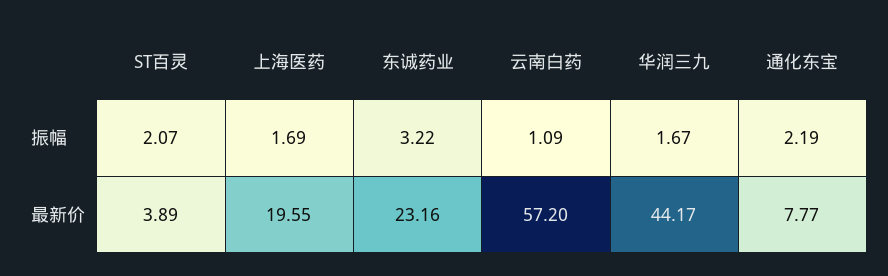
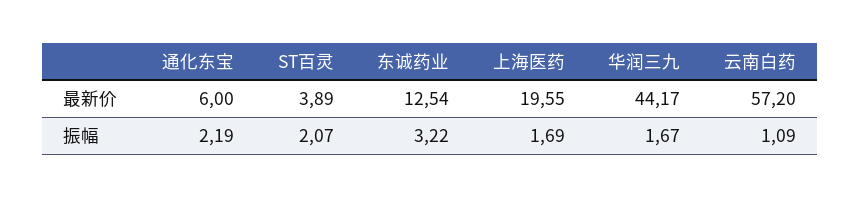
  {
    "ST百灵": {
      "振幅": 2.07,
      "最新价": 3.89
    },
    "上海医药": {
      "振幅": 1.69,
      "最新价": 19.55
    },
    "东诚药业": {
      "振幅": 3.22,
-     "最新价": 23.16
+     "最新价": 12.54
    },
    "云南白药": {
      "振幅": 1.09,
      "最新价": 57.2
    },
    "华润三九": {
      "振幅": 1.67,
      "最新价": 44.17
    },
    "通化东宝": {
      "振幅": 2.19,
-     "最新价": 7.77
+     "最新价": 6
    }
  }

